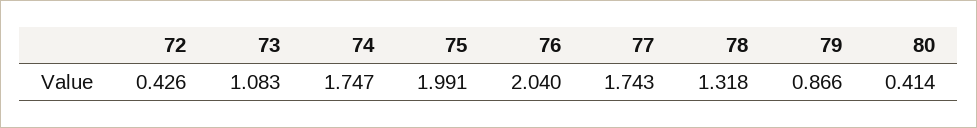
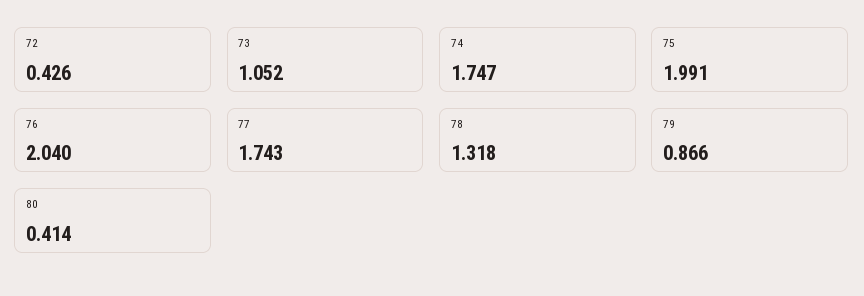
  {
    "72": 0.426,
-   "73": 1.083,
+   "73": 1.052,
    "74": 1.747,
    "75": 1.991,
    "76": 2.04,
    "77": 1.743,
    "78": 1.318,
    "79": 0.866,
    "80": 0.414
  }

